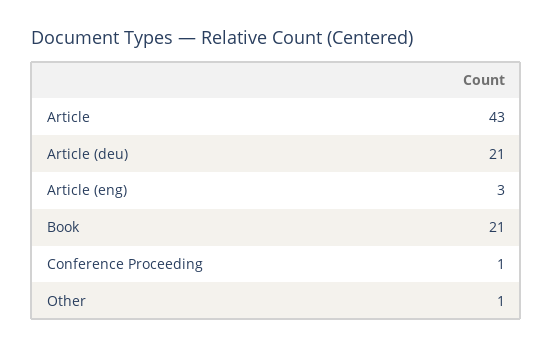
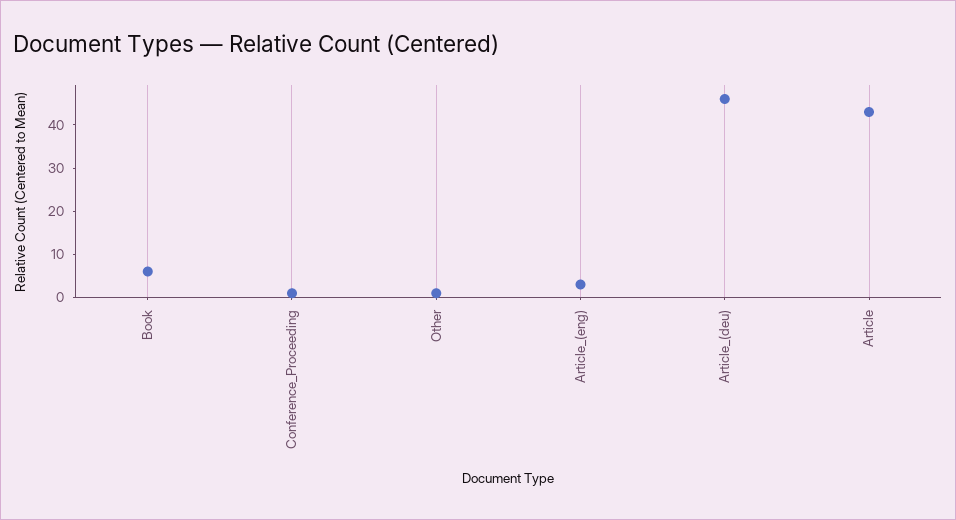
  {
    "Article": 43,
-   "Article (deu)": 21,
+   "Article (deu)": 45,
    "Article (eng)": 3,
-   "Book": 21,
+   "Book": 5,
    "Conference Proceeding": 1,
    "Other": 1
  }

